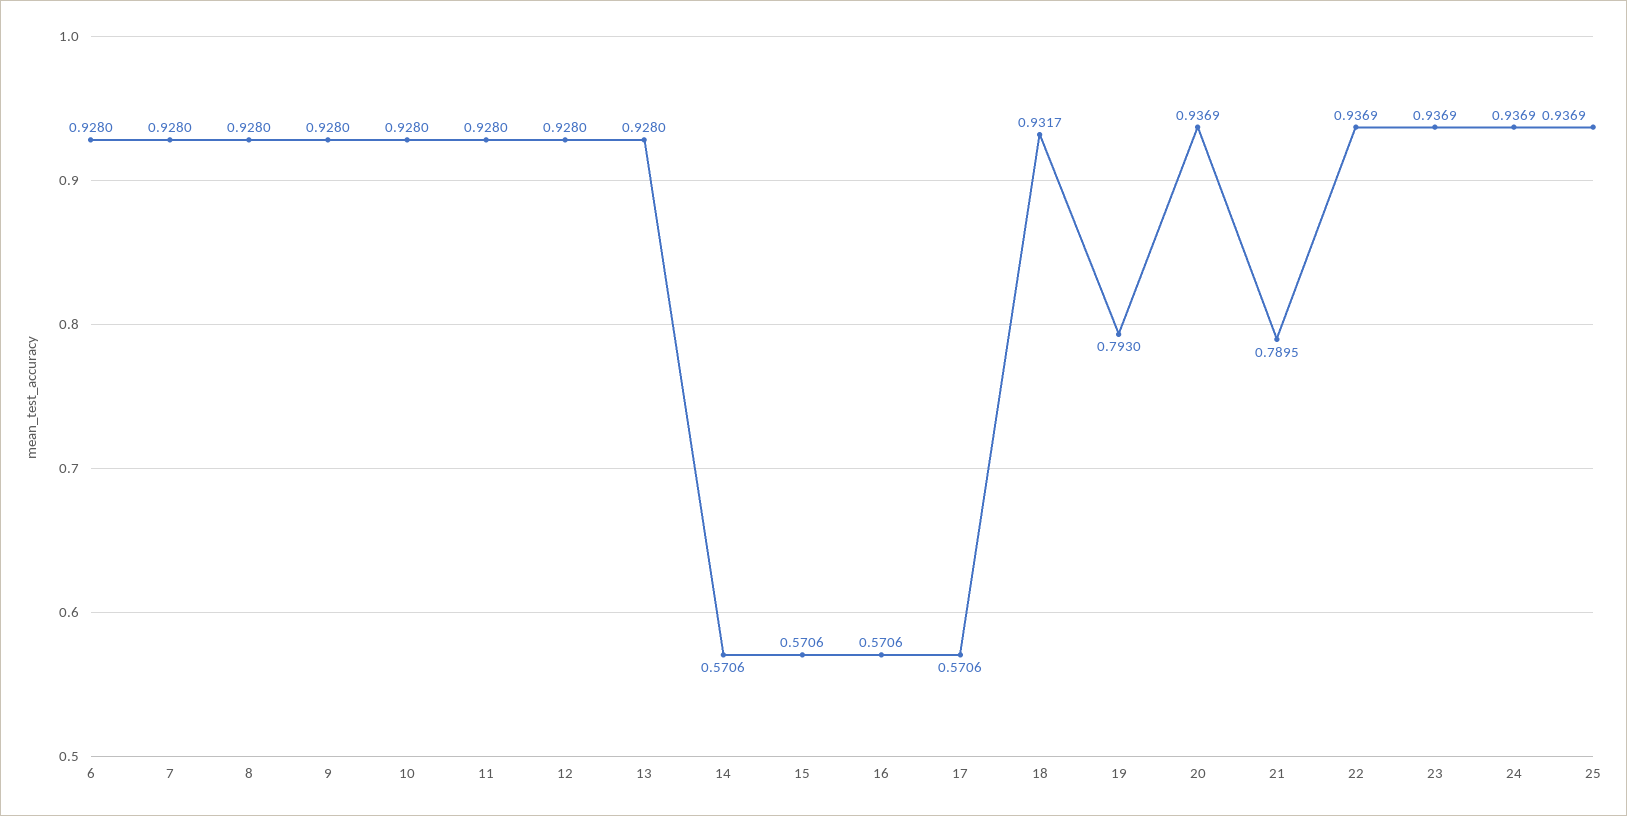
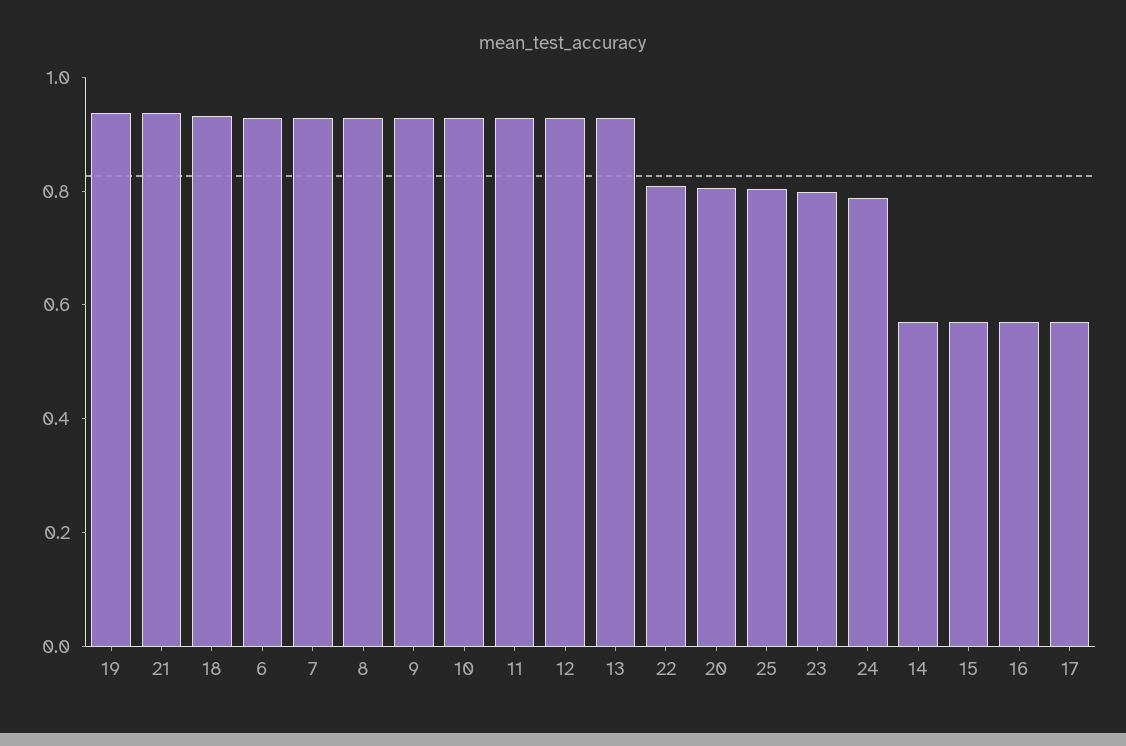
  {
    "6": 0.928,
    "7": 0.928,
    "8": 0.928,
    "9": 0.928,
    "10": 0.928,
    "11": 0.928,
    "12": 0.928,
    "13": 0.928,
    "14": 0.5706,
    "15": 0.5706,
    "16": 0.5706,
    "17": 0.5706,
    "18": 0.9317,
-   "19": 0.793,
+   "19": 0.95,
-   "20": 0.9369,
+   "20": 0.8,
-   "21": 0.7895,
+   "21": 0.95,
-   "22": 0.9369,
+   "22": 0.8,
-   "23": 0.9369,
+   "23": 0.8,
-   "24": 0.9369,
+   "24": 0.8,
-   "25": 0.9369
+   "25": 0.8
  }

